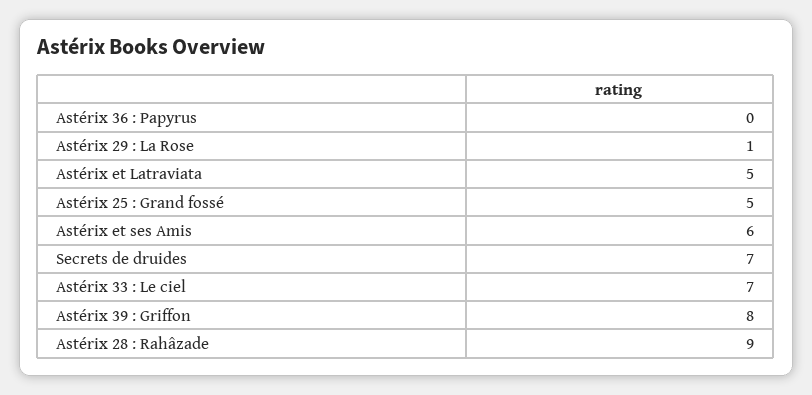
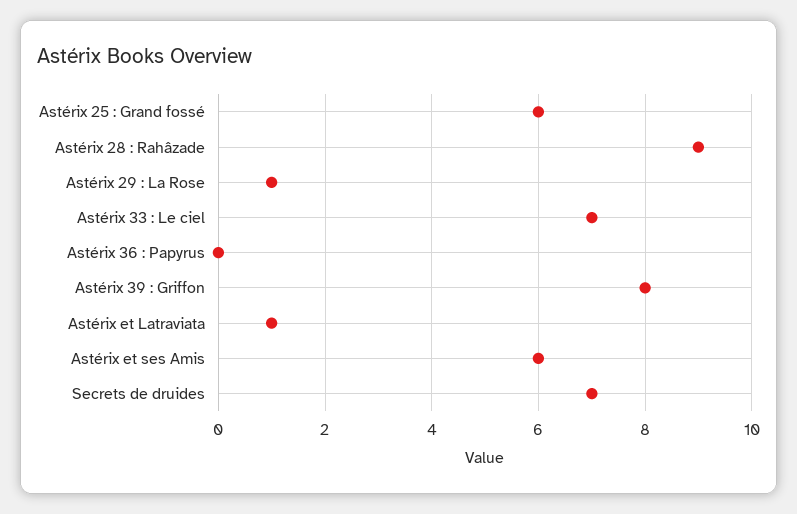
  {
    "Astérix 36 : Papyrus": 0,
    "Astérix 29 : La Rose": 1,
-   "Astérix et Latraviata": 5,
+   "Astérix et Latraviata": 1,
-   "Astérix 25 : Grand fossé": 5,
+   "Astérix 25 : Grand fossé": 6,
    "Astérix et ses Amis": 6,
    "Secrets de druides": 7,
    "Astérix 33 : Le ciel": 7,
    "Astérix 39 : Griffon": 8,
    "Astérix 28 : Rahâzade": 9
  }

